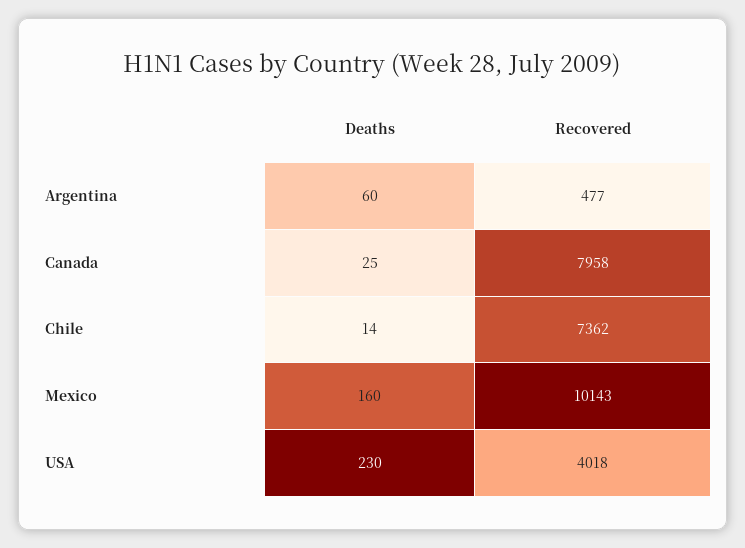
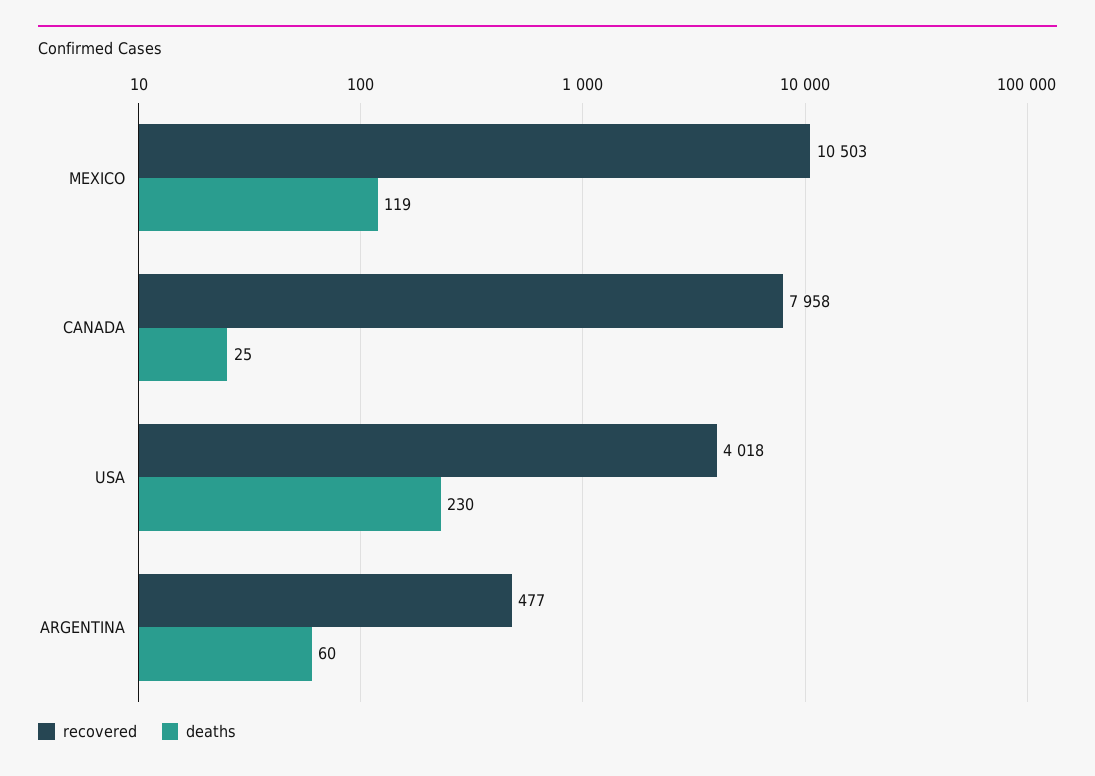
  {
    "Deaths": {
      "Argentina": 60,
      "Canada": 25,
-     "Chile": 14,
-     "Mexico": 160,
+     "Mexico": 119,
      "USA": 230
    },
    "Recovered": {
      "Argentina": 477,
      "Canada": 7958,
-     "Chile": 7362,
-     "Mexico": 10143,
+     "Mexico": 10503,
      "USA": 4018
    }
  }

